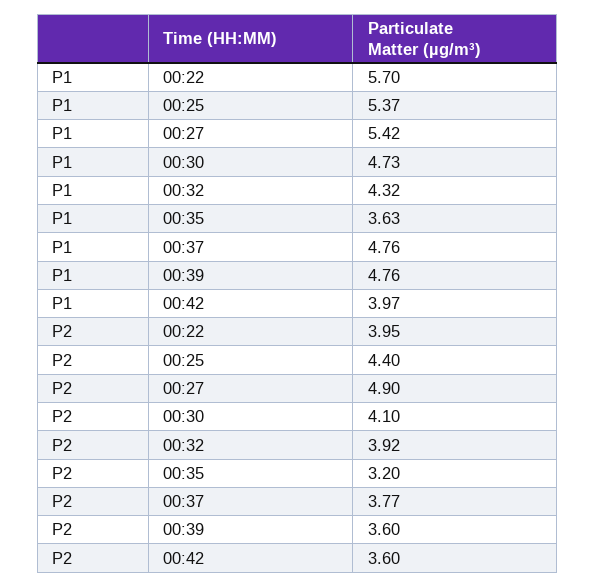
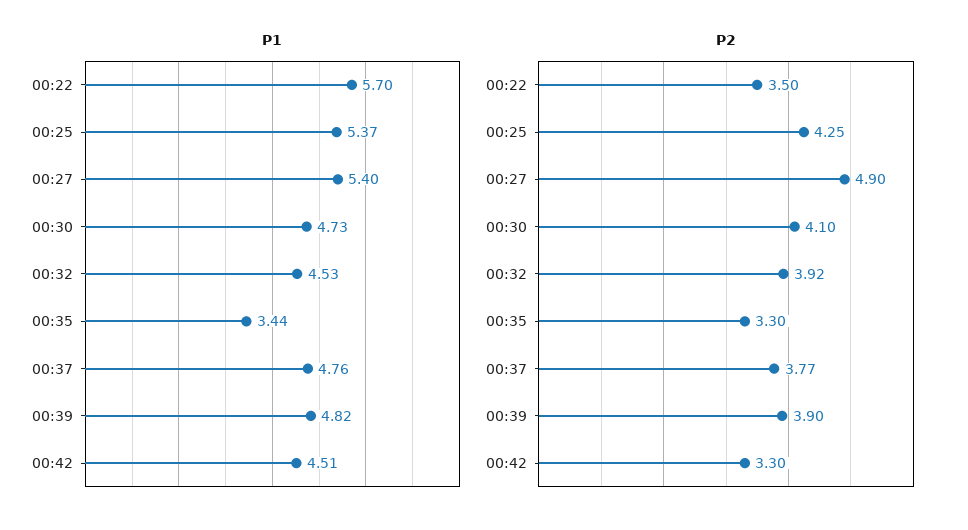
  {
    "P1": {
      "00:22": 5.7,
      "00:25": 5.37,
-     "00:27": 5.42,
+     "00:27": 5.4,
      "00:30": 4.73,
-     "00:32": 4.32,
+     "00:32": 4.53,
-     "00:35": 3.63,
+     "00:35": 3.44,
      "00:37": 4.76,
-     "00:39": 4.76,
+     "00:39": 4.82,
-     "00:42": 3.97
+     "00:42": 4.51
    },
    "P2": {
-     "00:22": 3.95,
+     "00:22": 3.5,
-     "00:25": 4.4,
+     "00:25": 4.25,
      "00:27": 4.9,
      "00:30": 4.1,
      "00:32": 3.92,
-     "00:35": 3.2,
+     "00:35": 3.3,
      "00:37": 3.77,
-     "00:39": 3.6,
+     "00:39": 3.9,
-     "00:42": 3.6
+     "00:42": 3.3
    }
  }

